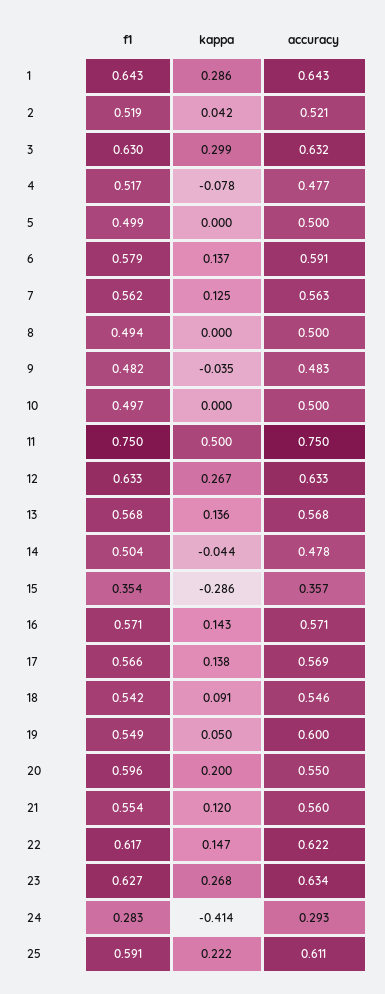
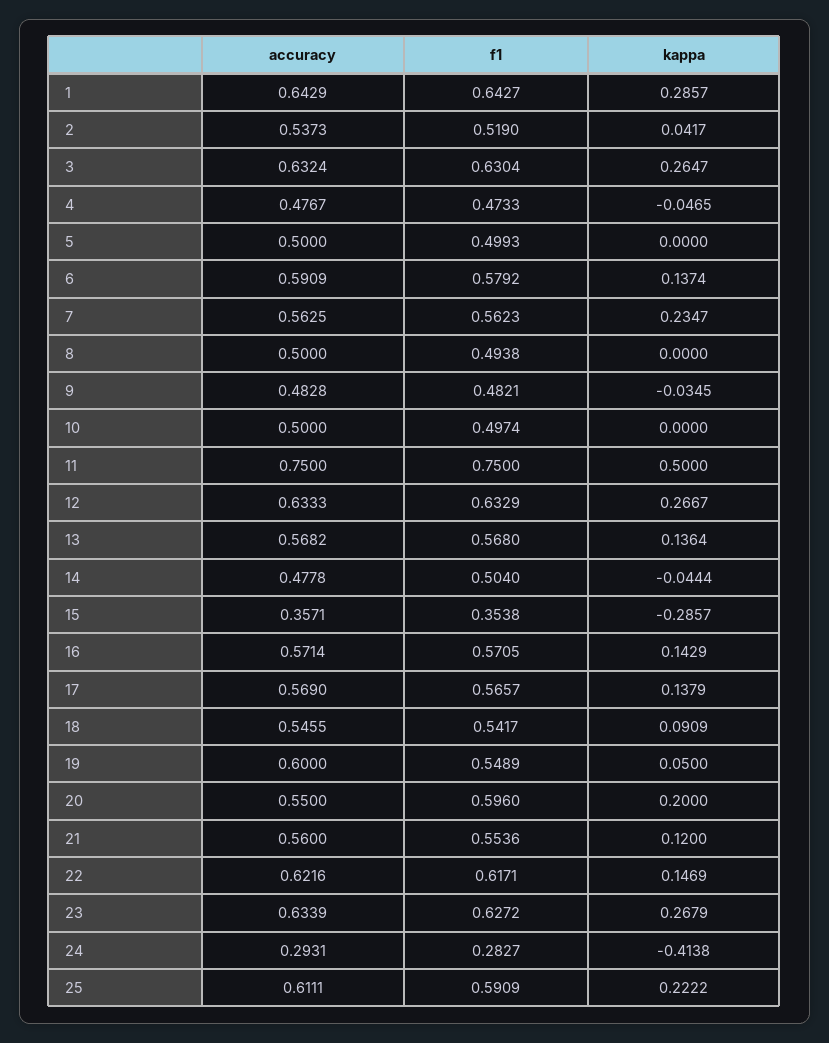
  {
    "f1": {
      "1": 0.6427,
      "2": 0.519,
      "3": 0.6304,
-     "4": 0.517,
+     "4": 0.4733,
      "5": 0.4993,
      "6": 0.5792,
      "7": 0.5623,
      "8": 0.4938,
      "9": 0.4821,
      "10": 0.4974,
      "11": 0.75,
      "12": 0.6329,
      "13": 0.568,
      "14": 0.504,
      "15": 0.3538,
      "16": 0.5705,
      "17": 0.5657,
      "18": 0.5417,
      "19": 0.5489,
      "20": 0.596,
      "21": 0.5536,
      "22": 0.6171,
      "23": 0.6272,
      "24": 0.2827,
      "25": 0.5909
    },
    "kappa": {
      "1": 0.2857,
      "2": 0.0417,
-     "3": 0.299,
+     "3": 0.2647,
-     "4": -0.078,
+     "4": -0.0465,
      "5": 0,
      "6": 0.1374,
-     "7": 0.125,
+     "7": 0.2347,
      "8": 0,
      "9": -0.0345,
      "10": 0,
      "11": 0.5,
      "12": 0.2667,
      "13": 0.1364,
      "14": -0.0444,
      "15": -0.2857,
      "16": 0.1429,
      "17": 0.1379,
      "18": 0.0909,
      "19": 0.05,
      "20": 0.2,
      "21": 0.12,
      "22": 0.1469,
      "23": 0.2679,
      "24": -0.4138,
      "25": 0.2222
    },
    "accuracy": {
      "1": 0.6429,
-     "2": 0.521,
+     "2": 0.5373,
      "3": 0.6324,
      "4": 0.4767,
      "5": 0.5,
      "6": 0.5909,
      "7": 0.5625,
      "8": 0.5,
      "9": 0.4828,
      "10": 0.5,
      "11": 0.75,
      "12": 0.6333,
      "13": 0.5682,
      "14": 0.4778,
      "15": 0.3571,
      "16": 0.5714,
      "17": 0.569,
      "18": 0.5455,
      "19": 0.6,
      "20": 0.55,
      "21": 0.56,
      "22": 0.6216,
      "23": 0.6339,
      "24": 0.2931,
      "25": 0.6111
    }
  }

